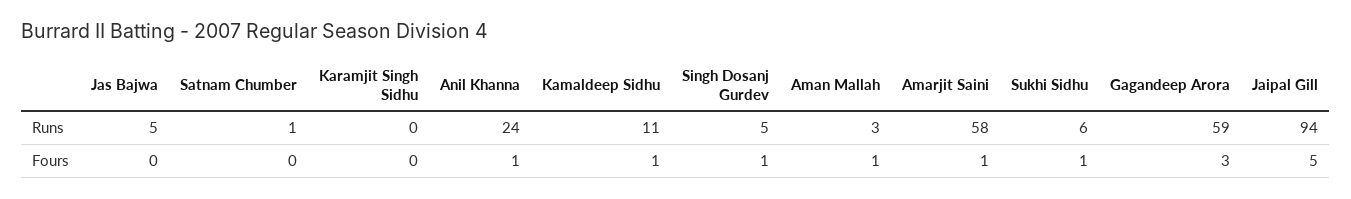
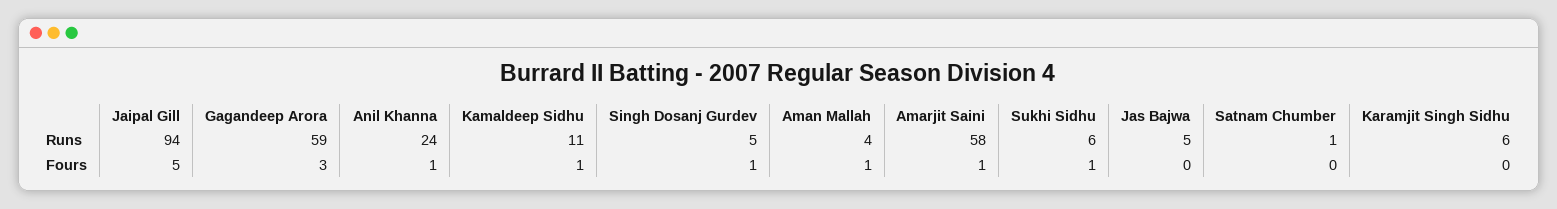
  {
    "Jas Bajwa": {
      "Runs": 5,
      "Fours": 0
    },
    "Satnam Chumber": {
      "Runs": 1,
      "Fours": 0
    },
    "Karamjit Singh Sidhu": {
-     "Runs": 0,
+     "Runs": 6,
      "Fours": 0
    },
    "Anil Khanna": {
      "Runs": 24,
      "Fours": 1
    },
    "Kamaldeep Sidhu": {
      "Runs": 11,
      "Fours": 1
    },
    "Singh Dosanj Gurdev": {
      "Runs": 5,
      "Fours": 1
    },
    "Aman Mallah": {
-     "Runs": 3,
+     "Runs": 4,
      "Fours": 1
    },
    "Amarjit Saini": {
      "Runs": 58,
      "Fours": 1
    },
    "Sukhi Sidhu": {
      "Runs": 6,
      "Fours": 1
    },
    "Gagandeep Arora": {
      "Runs": 59,
      "Fours": 3
    },
    "Jaipal Gill": {
      "Runs": 94,
      "Fours": 5
    }
  }

